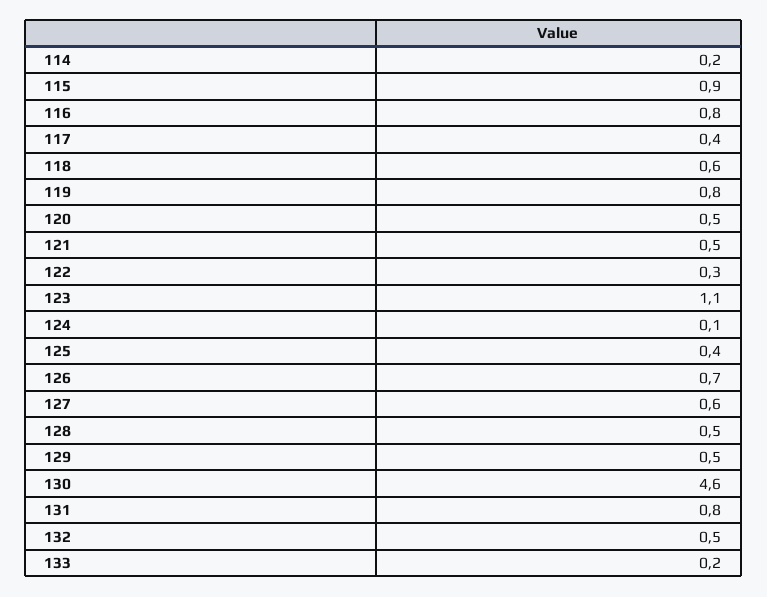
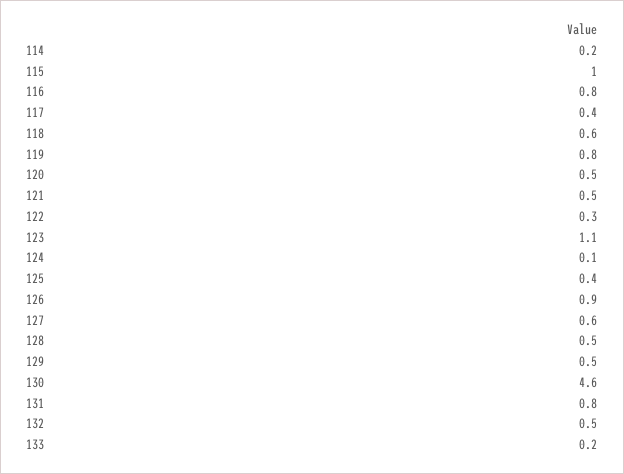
  {
    "114": 0.2,
-   "115": 0.9,
+   "115": 1,
    "116": 0.8,
    "117": 0.4,
    "118": 0.6,
    "119": 0.8,
    "120": 0.5,
    "121": 0.5,
    "122": 0.3,
    "123": 1.1,
    "124": 0.1,
    "125": 0.4,
-   "126": 0.7,
+   "126": 0.9,
    "127": 0.6,
    "128": 0.5,
    "129": 0.5,
    "130": 4.6,
    "131": 0.8,
    "132": 0.5,
    "133": 0.2
  }

